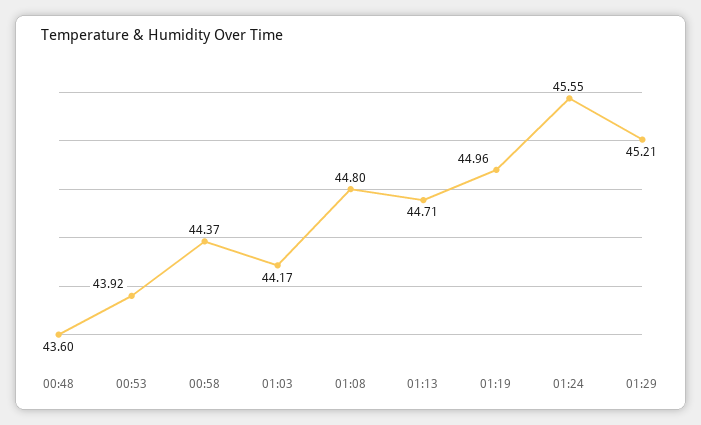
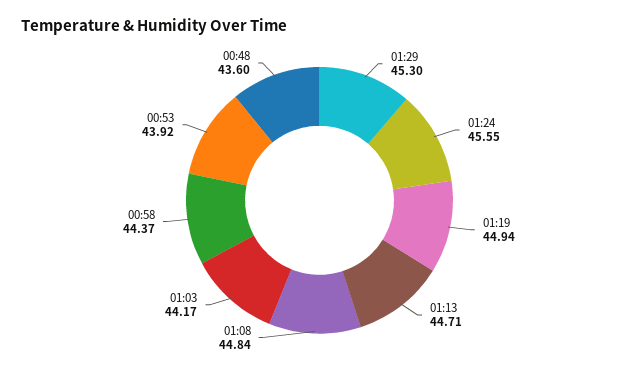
  {
    "00:48": 43.6,
    "00:53": 43.92,
    "00:58": 44.37,
    "01:03": 44.17,
-   "01:08": 44.8,
+   "01:08": 44.84,
    "01:13": 44.71,
-   "01:19": 44.96,
+   "01:19": 44.94,
    "01:24": 45.55,
-   "01:29": 45.21
+   "01:29": 45.3
  }

